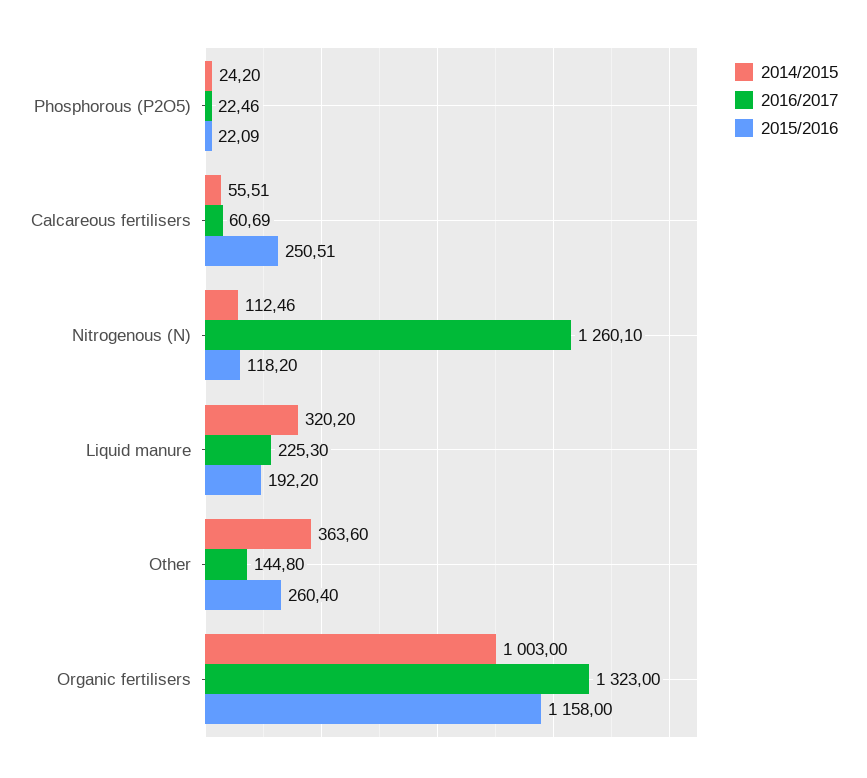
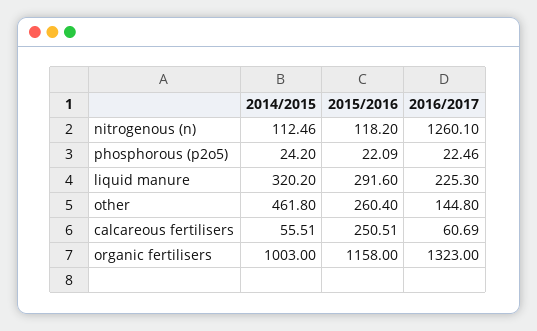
  {
    "2014/2015": {
      "Phosphorous (P2O5)": 24.2,
      "Calcareous fertilisers": 55.51,
      "Nitrogenous (N)": 112.46,
      "Liquid manure": 320.2,
-     "Other": 363.6,
+     "Other": 461.8,
      "Organic fertilisers": 1003
    },
    "2016/2017": {
      "Phosphorous (P2O5)": 22.46,
      "Calcareous fertilisers": 60.69,
      "Nitrogenous (N)": 1260.1,
      "Liquid manure": 225.3,
      "Other": 144.8,
      "Organic fertilisers": 1323
    },
    "2015/2016": {
      "Phosphorous (P2O5)": 22.09,
      "Calcareous fertilisers": 250.51,
      "Nitrogenous (N)": 118.2,
-     "Liquid manure": 192.2,
+     "Liquid manure": 291.6,
      "Other": 260.4,
      "Organic fertilisers": 1158
    }
  }

